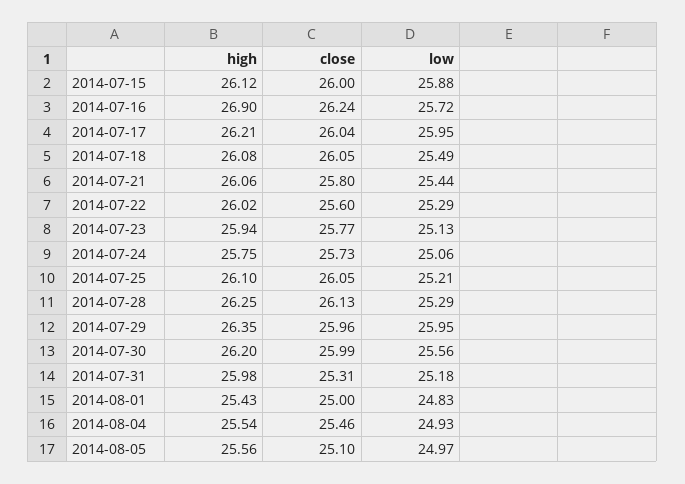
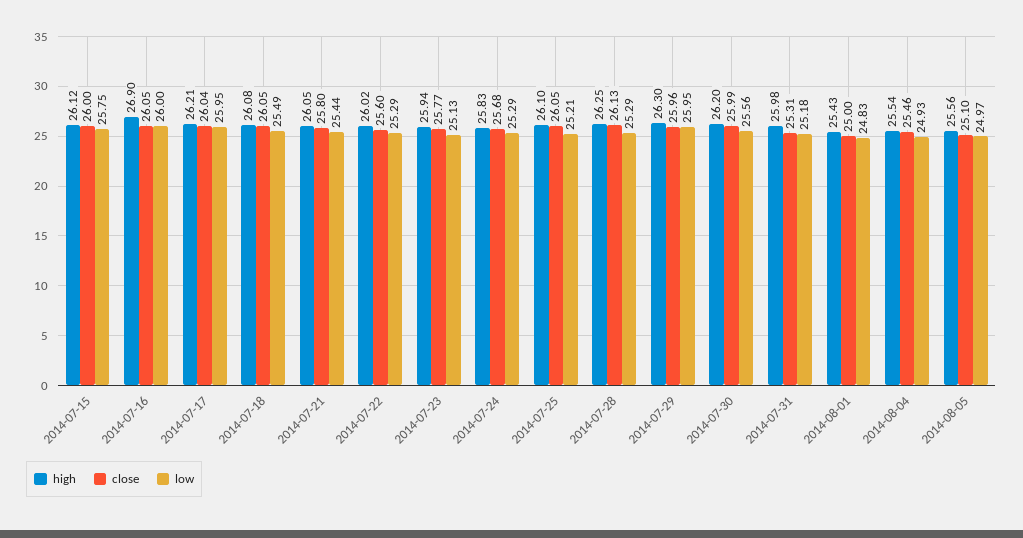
  {
    "high": {
      "2014-07-15": 26.12,
      "2014-07-16": 26.9,
      "2014-07-17": 26.21,
      "2014-07-18": 26.08,
-     "2014-07-21": 26.06,
+     "2014-07-21": 26.05,
      "2014-07-22": 26.02,
      "2014-07-23": 25.94,
-     "2014-07-24": 25.75,
+     "2014-07-24": 25.83,
      "2014-07-25": 26.1,
      "2014-07-28": 26.25,
-     "2014-07-29": 26.35,
+     "2014-07-29": 26.3,
      "2014-07-30": 26.2,
      "2014-07-31": 25.98,
      "2014-08-01": 25.43,
      "2014-08-04": 25.54,
      "2014-08-05": 25.56
    },
    "close": {
      "2014-07-15": 26,
-     "2014-07-16": 26.24,
+     "2014-07-16": 26.05,
      "2014-07-17": 26.04,
      "2014-07-18": 26.05,
      "2014-07-21": 25.8,
      "2014-07-22": 25.6,
      "2014-07-23": 25.77,
-     "2014-07-24": 25.73,
+     "2014-07-24": 25.68,
      "2014-07-25": 26.05,
      "2014-07-28": 26.13,
      "2014-07-29": 25.96,
      "2014-07-30": 25.99,
      "2014-07-31": 25.31,
      "2014-08-01": 25,
      "2014-08-04": 25.46,
      "2014-08-05": 25.1
    },
    "low": {
-     "2014-07-15": 25.88,
+     "2014-07-15": 25.75,
-     "2014-07-16": 25.72,
+     "2014-07-16": 26,
      "2014-07-17": 25.95,
      "2014-07-18": 25.49,
      "2014-07-21": 25.44,
      "2014-07-22": 25.29,
      "2014-07-23": 25.13,
-     "2014-07-24": 25.06,
+     "2014-07-24": 25.29,
      "2014-07-25": 25.21,
      "2014-07-28": 25.29,
      "2014-07-29": 25.95,
      "2014-07-30": 25.56,
      "2014-07-31": 25.18,
      "2014-08-01": 24.83,
      "2014-08-04": 24.93,
      "2014-08-05": 24.97
    }
  }

